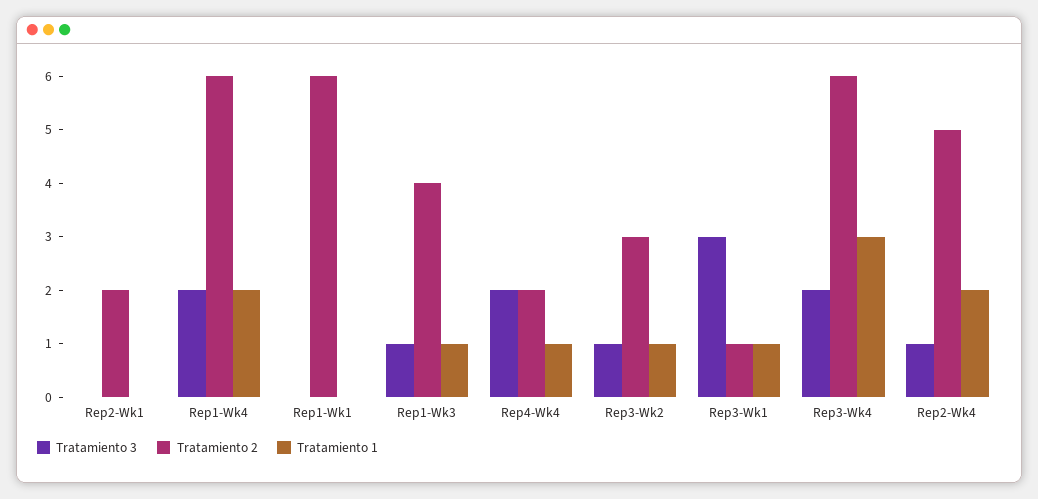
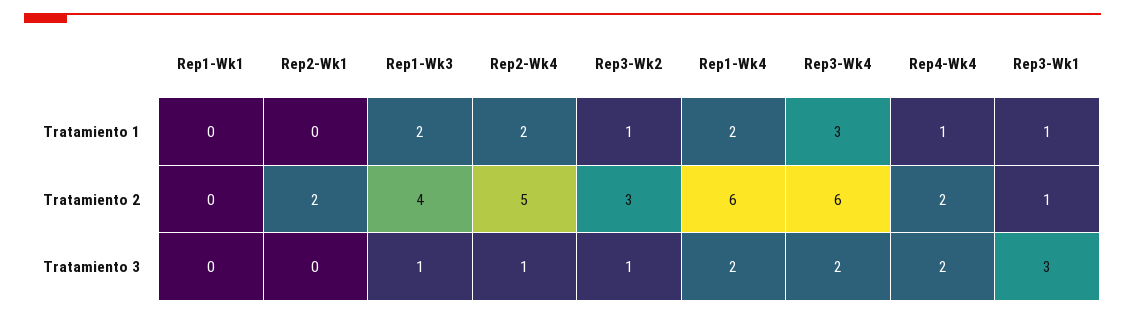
  {
    "Tratamiento 3": {
      "Rep2-Wk1": 0,
      "Rep1-Wk4": 2,
      "Rep1-Wk1": 0,
      "Rep1-Wk3": 1,
      "Rep4-Wk4": 2,
      "Rep3-Wk2": 1,
      "Rep3-Wk1": 3,
      "Rep3-Wk4": 2,
      "Rep2-Wk4": 1
    },
    "Tratamiento 2": {
      "Rep2-Wk1": 2,
      "Rep1-Wk4": 6,
-     "Rep1-Wk1": 6,
+     "Rep1-Wk1": 0,
      "Rep1-Wk3": 4,
      "Rep4-Wk4": 2,
      "Rep3-Wk2": 3,
      "Rep3-Wk1": 1,
      "Rep3-Wk4": 6,
      "Rep2-Wk4": 5
    },
    "Tratamiento 1": {
      "Rep2-Wk1": 0,
      "Rep1-Wk4": 2,
      "Rep1-Wk1": 0,
-     "Rep1-Wk3": 1,
+     "Rep1-Wk3": 2,
      "Rep4-Wk4": 1,
      "Rep3-Wk2": 1,
      "Rep3-Wk1": 1,
      "Rep3-Wk4": 3,
      "Rep2-Wk4": 2
    }
  }

